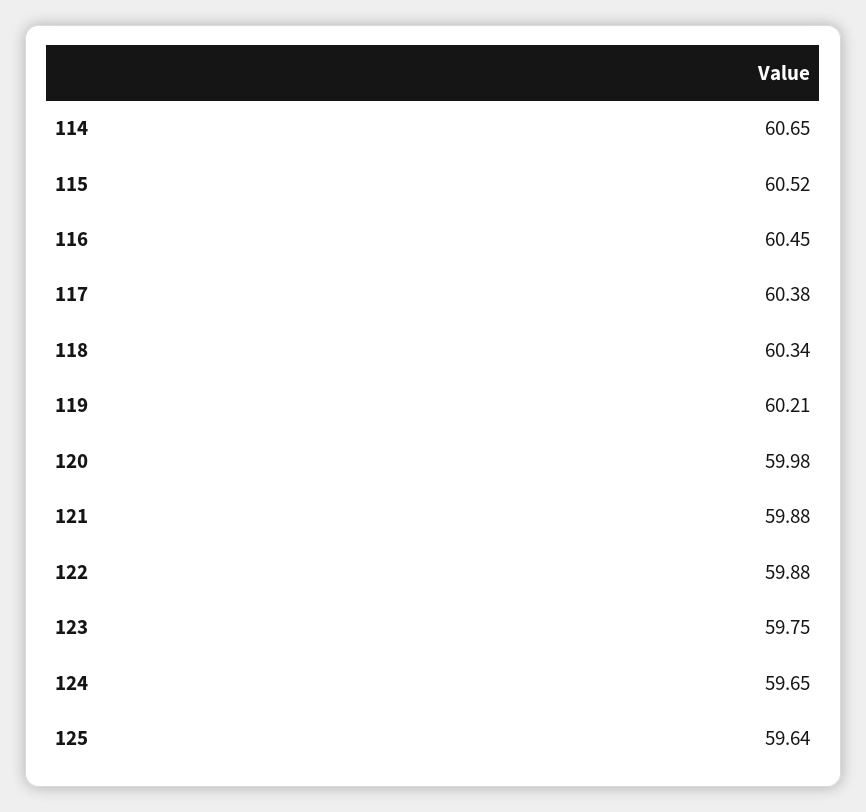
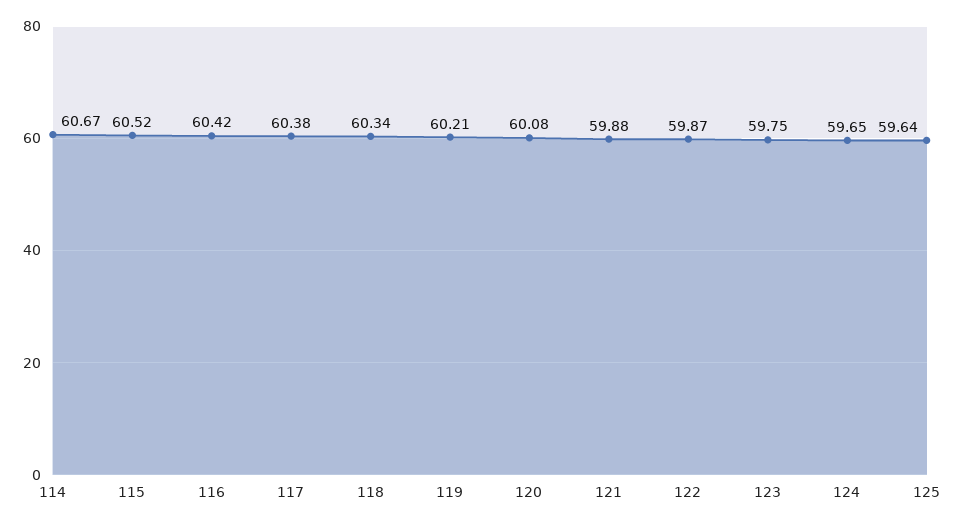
  {
-   "114": 60.65,
+   "114": 60.67,
    "115": 60.52,
-   "116": 60.45,
+   "116": 60.42,
    "117": 60.38,
    "118": 60.34,
    "119": 60.21,
-   "120": 59.98,
+   "120": 60.08,
    "121": 59.88,
-   "122": 59.88,
+   "122": 59.87,
    "123": 59.75,
    "124": 59.65,
    "125": 59.64
  }

